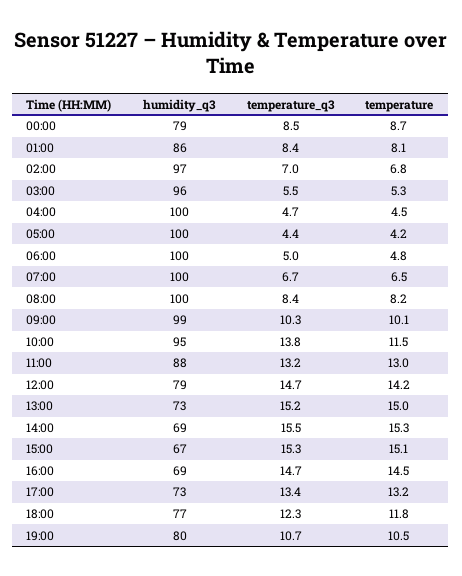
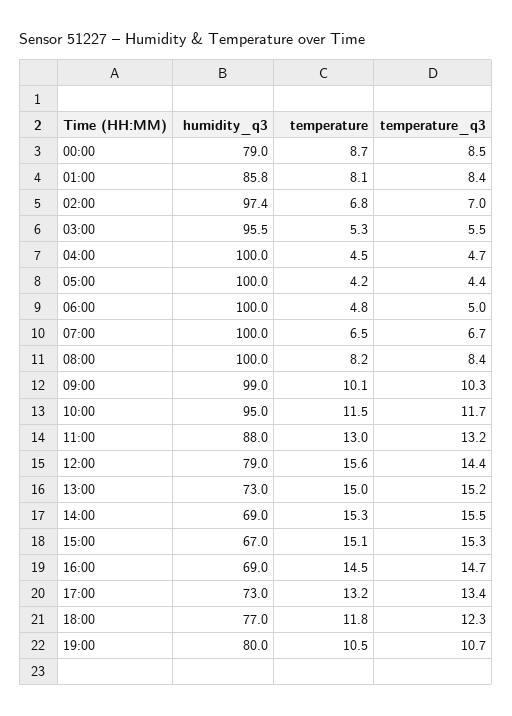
  {
    "humidity_q3": {
      "00:00": 79,
      "01:00": 85.8,
      "02:00": 97.4,
      "03:00": 95.5,
      "04:00": 100,
      "05:00": 100,
      "06:00": 100,
      "07:00": 100,
      "08:00": 100,
      "09:00": 99,
      "10:00": 95,
      "11:00": 88,
      "12:00": 79,
      "13:00": 73,
      "14:00": 69,
      "15:00": 67,
      "16:00": 69,
      "17:00": 73,
      "18:00": 77,
      "19:00": 80
    },
    "temperature_q3": {
      "00:00": 8.5,
      "01:00": 8.4,
      "02:00": 7,
      "03:00": 5.5,
      "04:00": 4.7,
      "05:00": 4.4,
      "06:00": 5,
      "07:00": 6.7,
      "08:00": 8.4,
      "09:00": 10.3,
-     "10:00": 13.8,
+     "10:00": 11.7,
      "11:00": 13.2,
-     "12:00": 14.7,
+     "12:00": 14.4,
      "13:00": 15.2,
      "14:00": 15.5,
      "15:00": 15.3,
      "16:00": 14.7,
      "17:00": 13.4,
      "18:00": 12.3,
      "19:00": 10.7
    },
    "temperature": {
      "00:00": 8.7,
      "01:00": 8.1,
      "02:00": 6.8,
      "03:00": 5.3,
      "04:00": 4.5,
      "05:00": 4.2,
      "06:00": 4.8,
      "07:00": 6.5,
      "08:00": 8.2,
      "09:00": 10.1,
      "10:00": 11.5,
      "11:00": 13,
-     "12:00": 14.2,
+     "12:00": 15.6,
      "13:00": 15,
      "14:00": 15.3,
      "15:00": 15.1,
      "16:00": 14.5,
      "17:00": 13.2,
      "18:00": 11.8,
      "19:00": 10.5
    }
  }

